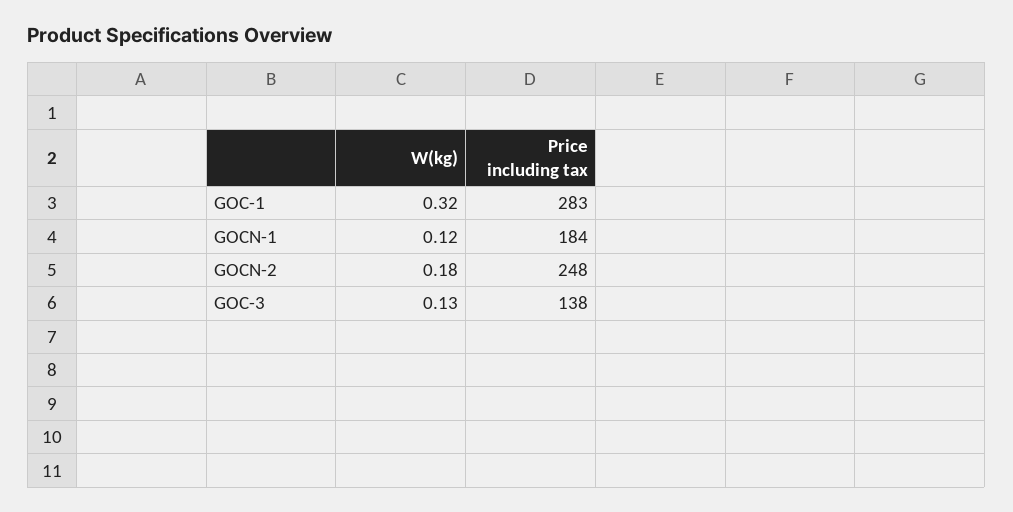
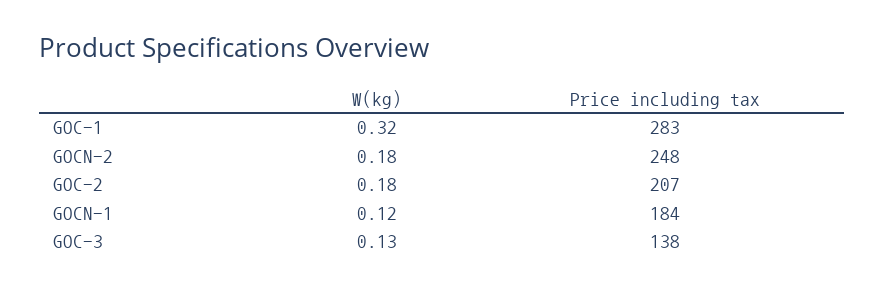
  {
    "W(kg)": {
      "GOC-1": 0.32,
      "GOCN-1": 0.12,
      "GOCN-2": 0.18,
-     "GOC-3": 0.13
+     "GOC-3": 0.13,
+     "GOC-2": 0.18
    },
    "Price including tax": {
      "GOC-1": 283,
      "GOCN-1": 184,
      "GOCN-2": 248,
-     "GOC-3": 138
+     "GOC-3": 138,
+     "GOC-2": 207
    }
  }

